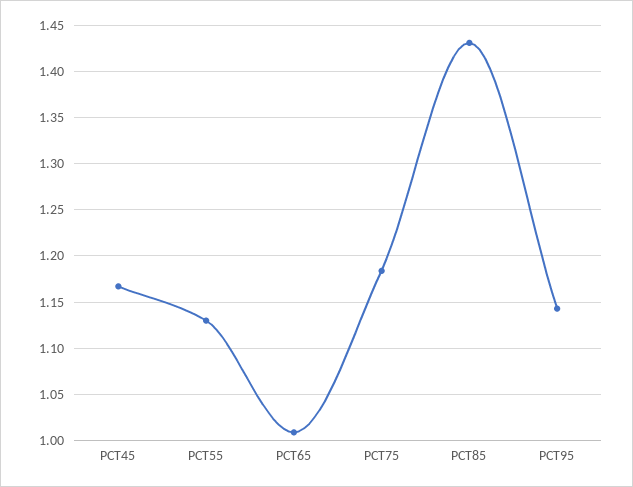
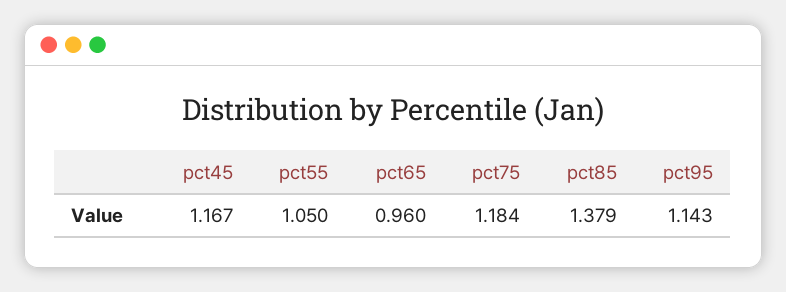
  {
    "PCT45": 1.167,
-   "PCT55": 1.13,
+   "PCT55": 1.05,
-   "PCT65": 1.01,
+   "PCT65": 0.96,
    "PCT75": 1.184,
-   "PCT85": 1.43,
+   "PCT85": 1.379,
    "PCT95": 1.143
  }

